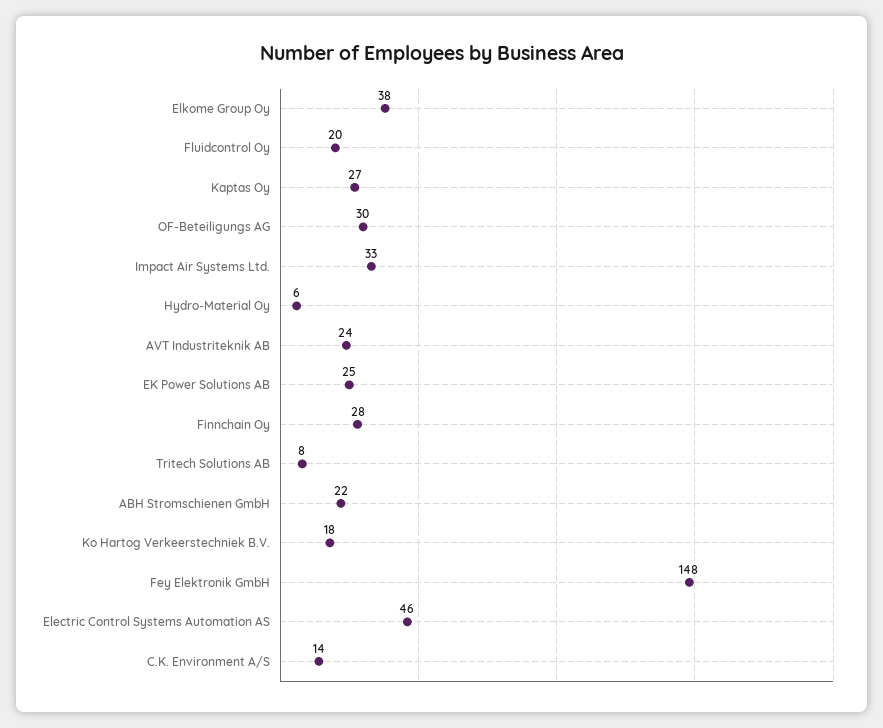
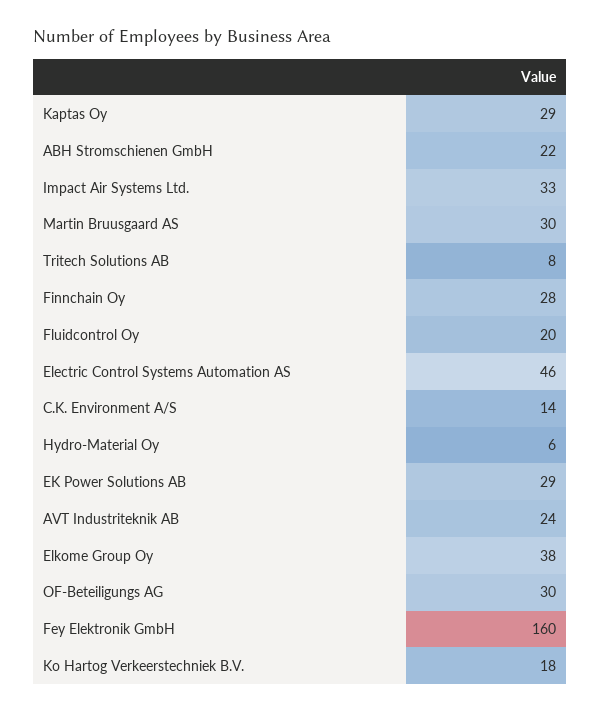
  {
    "Elkome Group Oy": 38,
    "Fluidcontrol Oy": 20,
-   "Kaptas Oy": 27,
+   "Kaptas Oy": 29,
    "OF-Beteiligungs AG": 30,
    "Impact Air Systems Ltd.": 33,
    "Hydro-Material Oy": 6,
    "AVT Industriteknik AB": 24,
-   "EK Power Solutions AB": 25,
+   "EK Power Solutions AB": 29,
    "Finnchain Oy": 28,
    "Tritech Solutions AB": 8,
    "ABH Stromschienen GmbH": 22,
    "Ko Hartog Verkeerstechniek B.V.": 18,
-   "Fey Elektronik GmbH": 148,
+   "Fey Elektronik GmbH": 160,
    "Electric Control Systems Automation AS": 46,
-   "C.K. Environment A/S": 14
+   "C.K. Environment A/S": 14,
+   "Martin Bruusgaard AS": 30
  }

